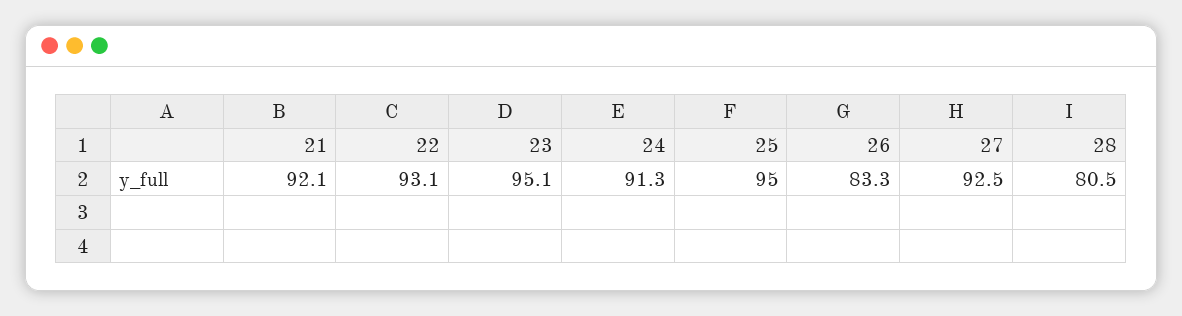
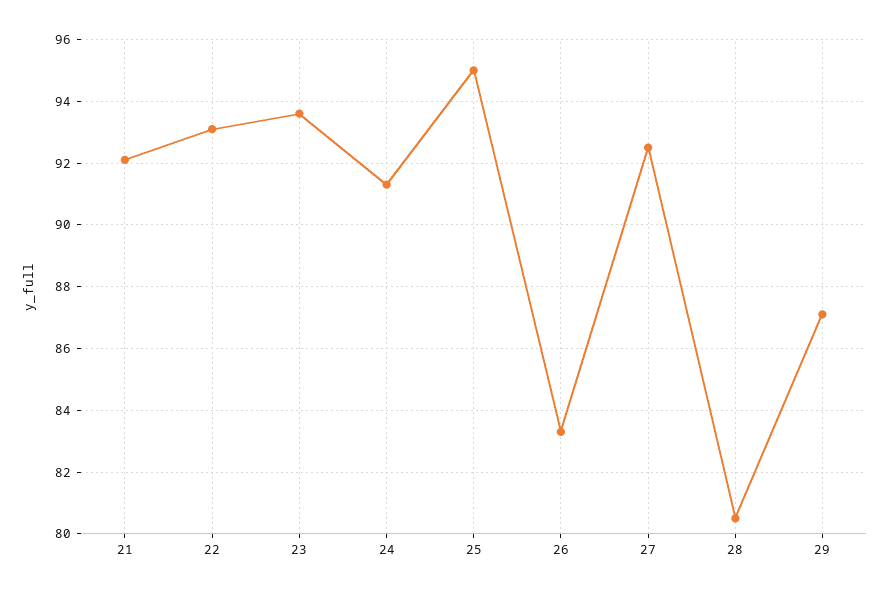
  {
    "21": 92.1,
    "22": 93.1,
-   "23": 95.1,
+   "23": 93.5,
    "24": 91.3,
    "25": 95,
    "26": 83.3,
    "27": 92.5,
-   "28": 80.5
+   "28": 80.5,
+   "29": 87
  }

